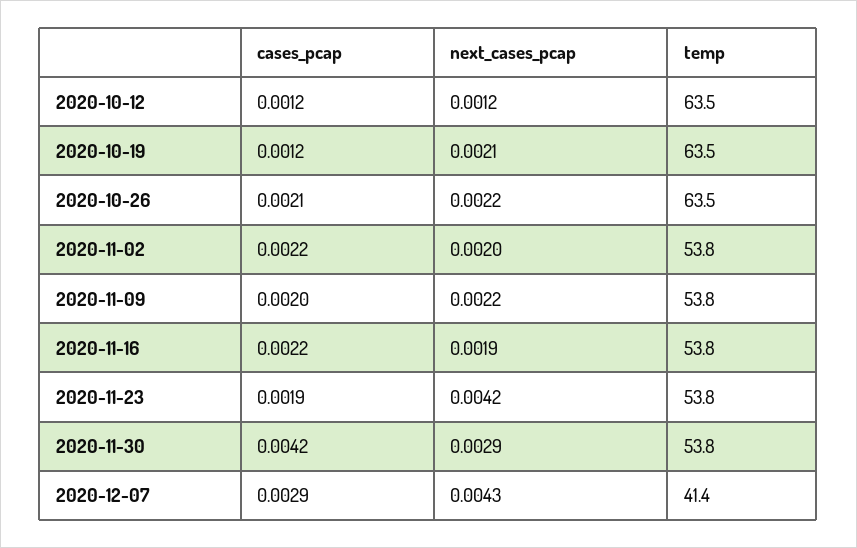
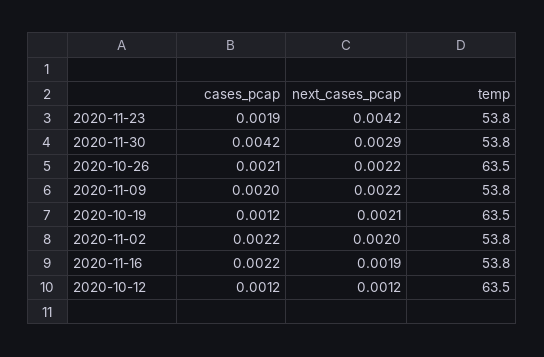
  {
    "cases_pcap": {
      "2020-10-12": 0.0012,
      "2020-10-19": 0.0012,
      "2020-10-26": 0.0021,
      "2020-11-02": 0.0022,
      "2020-11-09": 0.002,
      "2020-11-16": 0.0022,
      "2020-11-23": 0.0019,
-     "2020-11-30": 0.0042,
+     "2020-11-30": 0.0042
-     "2020-12-07": 0.0029
    },
    "next_cases_pcap": {
      "2020-10-12": 0.0012,
      "2020-10-19": 0.0021,
      "2020-10-26": 0.0022,
      "2020-11-02": 0.002,
      "2020-11-09": 0.0022,
      "2020-11-16": 0.0019,
      "2020-11-23": 0.0042,
-     "2020-11-30": 0.0029,
+     "2020-11-30": 0.0029
-     "2020-12-07": 0.0043
    },
    "temp": {
      "2020-10-12": 63.5,
      "2020-10-19": 63.5,
      "2020-10-26": 63.5,
      "2020-11-02": 53.8,
      "2020-11-09": 53.8,
      "2020-11-16": 53.8,
      "2020-11-23": 53.8,
-     "2020-11-30": 53.8,
+     "2020-11-30": 53.8
-     "2020-12-07": 41.4
    }
  }

